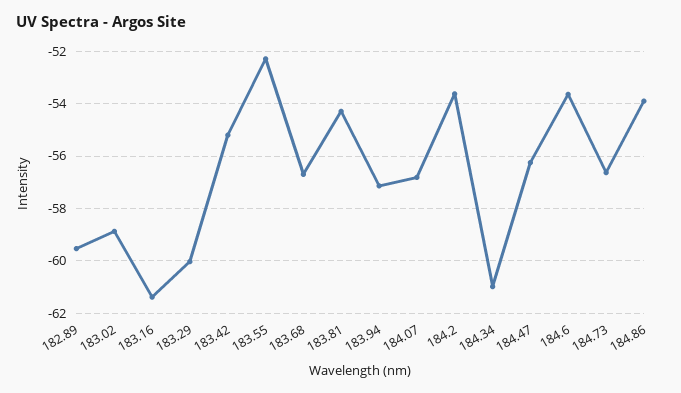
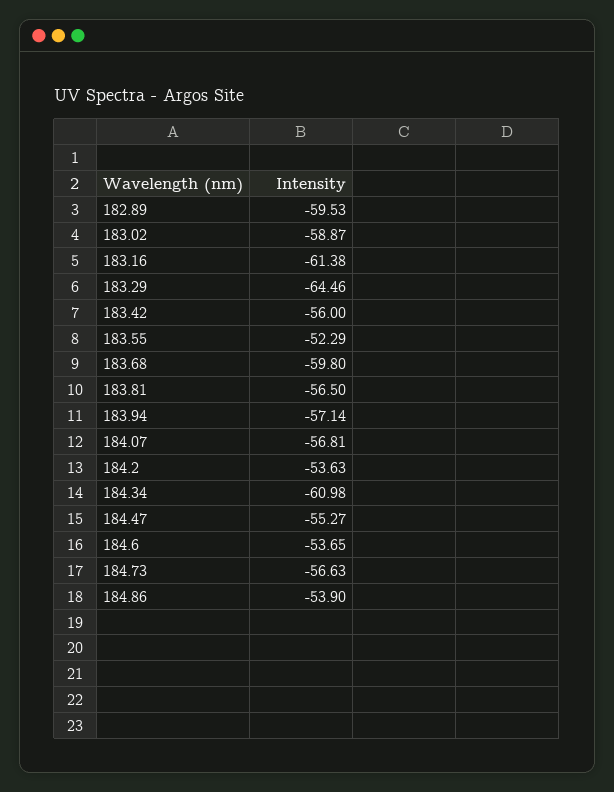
  {
    "182.89": -59.53,
    "183.02": -58.87,
    "183.16": -61.38,
-   "183.29": -60,
+   "183.29": -64.46,
-   "183.42": -55.25,
+   "183.42": -56,
    "183.55": -52.29,
-   "183.68": -56.75,
+   "183.68": -59.8,
-   "183.81": -54.25,
+   "183.81": -56.5,
    "183.94": -57.14,
    "184.07": -56.81,
    "184.2": -53.63,
    "184.34": -60.98,
-   "184.47": -56.25,
+   "184.47": -55.27,
    "184.6": -53.65,
    "184.73": -56.63,
    "184.86": -53.9
  }

